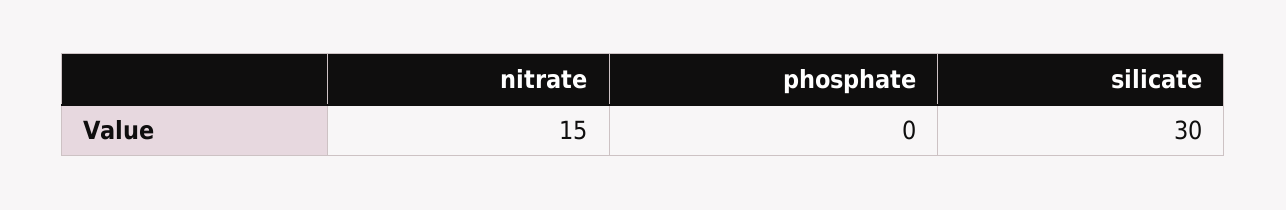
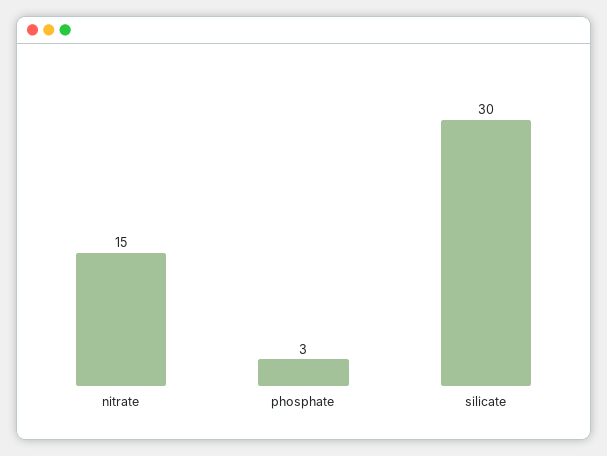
  {
    "nitrate": 15,
-   "phosphate": 0,
+   "phosphate": 3,
    "silicate": 30
  }

